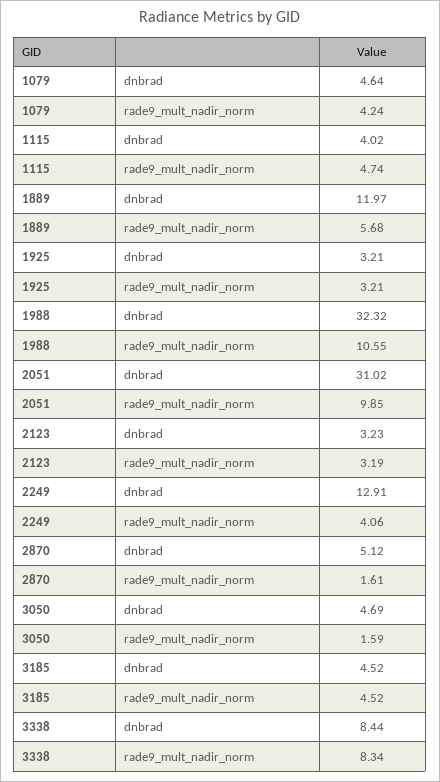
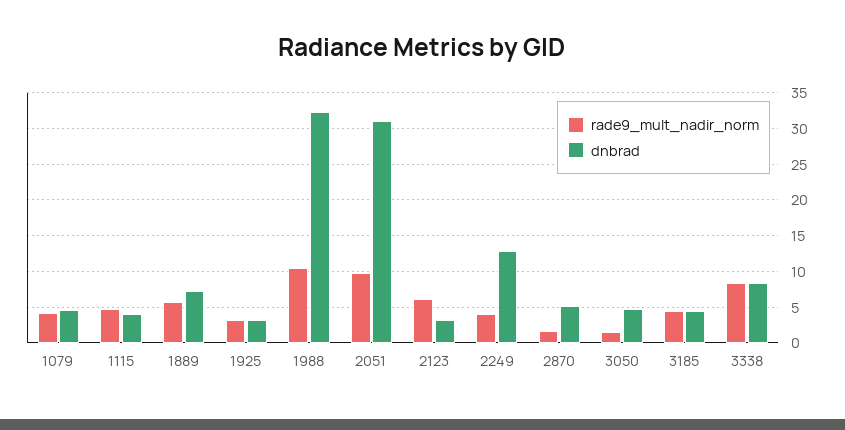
  {
    "dnbrad": {
      "1079": 4.64,
      "1115": 4.02,
-     "1889": 11.97,
+     "1889": 7,
      "1925": 3.21,
      "1988": 32.32,
      "2051": 31.02,
      "2123": 3.23,
      "2249": 12.91,
      "2870": 5.12,
      "3050": 4.69,
      "3185": 4.52,
      "3338": 8.44
    },
    "rade9_mult_nadir_norm": {
      "1079": 4.24,
      "1115": 4.74,
      "1889": 5.68,
      "1925": 3.21,
      "1988": 10.55,
      "2051": 9.85,
-     "2123": 3.19,
+     "2123": 6,
      "2249": 4.06,
      "2870": 1.61,
      "3050": 1.59,
      "3185": 4.52,
      "3338": 8.34
    }
  }

